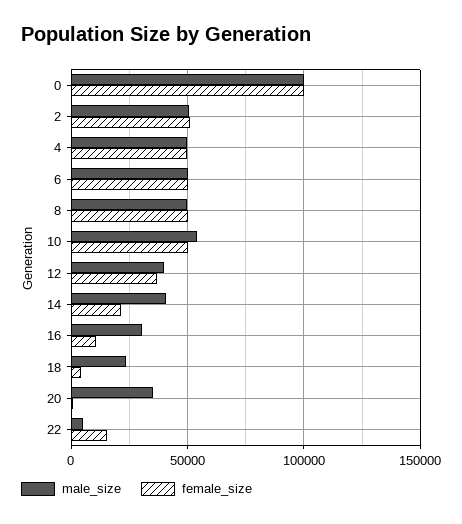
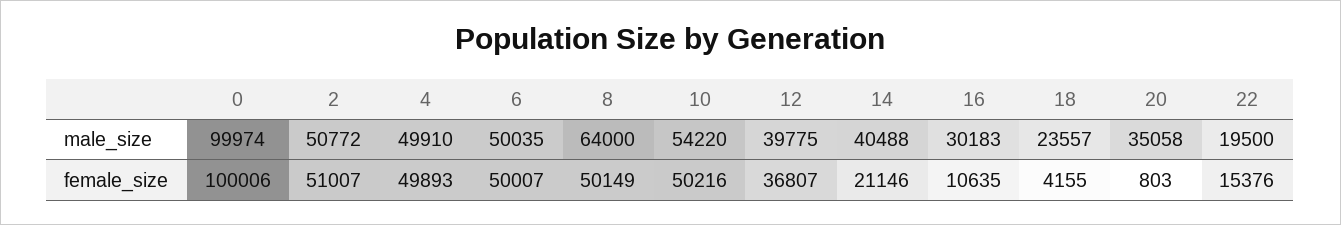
  {
    "male_size": {
      "0": 99974,
      "2": 50772,
      "4": 49910,
      "6": 50035,
-     "8": 50000,
+     "8": 64000,
      "10": 54220,
      "12": 39775,
      "14": 40488,
      "16": 30183,
      "18": 23557,
      "20": 35058,
-     "22": 5000
+     "22": 19500
    },
    "female_size": {
      "0": 100006,
      "2": 51007,
      "4": 49893,
      "6": 50007,
      "8": 50149,
      "10": 50216,
      "12": 36807,
      "14": 21146,
      "16": 10635,
      "18": 4155,
      "20": 803,
      "22": 15376
    }
  }

